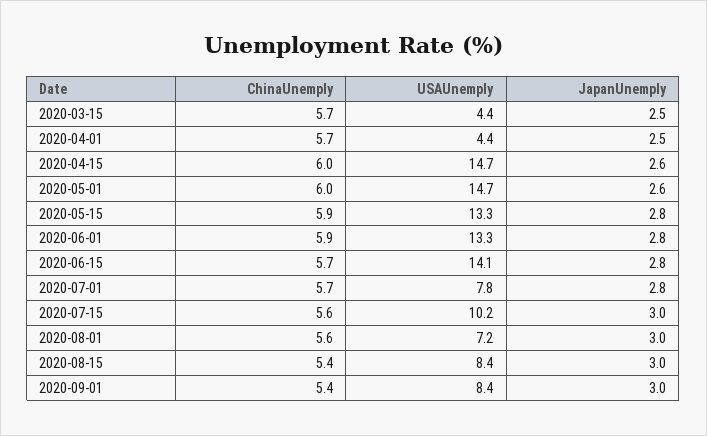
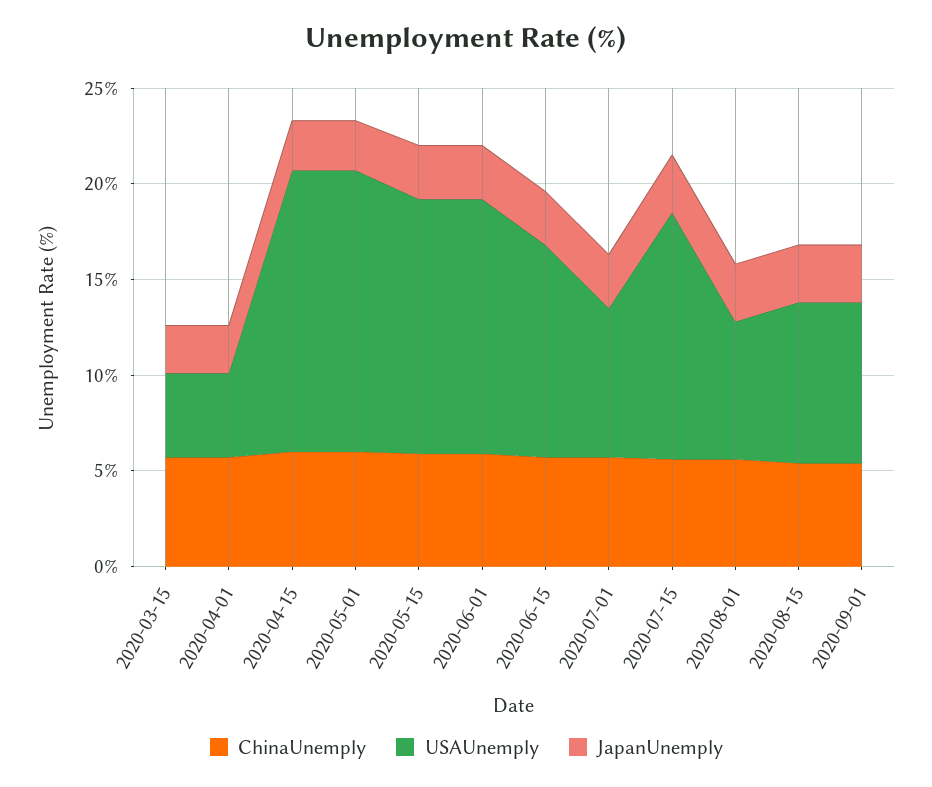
  {
    "ChinaUnemply": {
      "2020-03-15": 5.7,
      "2020-04-01": 5.7,
      "2020-04-15": 6,
      "2020-05-01": 6,
      "2020-05-15": 5.9,
      "2020-06-01": 5.9,
      "2020-06-15": 5.7,
      "2020-07-01": 5.7,
      "2020-07-15": 5.6,
      "2020-08-01": 5.6,
      "2020-08-15": 5.4,
      "2020-09-01": 5.4
    },
    "USAUnemply": {
      "2020-03-15": 4.4,
      "2020-04-01": 4.4,
      "2020-04-15": 14.7,
      "2020-05-01": 14.7,
      "2020-05-15": 13.3,
      "2020-06-01": 13.3,
-     "2020-06-15": 14.1,
+     "2020-06-15": 11,
      "2020-07-01": 7.8,
-     "2020-07-15": 10.2,
+     "2020-07-15": 13,
      "2020-08-01": 7.2,
      "2020-08-15": 8.4,
      "2020-09-01": 8.4
    },
    "JapanUnemply": {
      "2020-03-15": 2.5,
      "2020-04-01": 2.5,
      "2020-04-15": 2.6,
      "2020-05-01": 2.6,
      "2020-05-15": 2.8,
      "2020-06-01": 2.8,
      "2020-06-15": 2.8,
      "2020-07-01": 2.8,
      "2020-07-15": 3,
      "2020-08-01": 3,
      "2020-08-15": 3,
      "2020-09-01": 3
    }
  }

